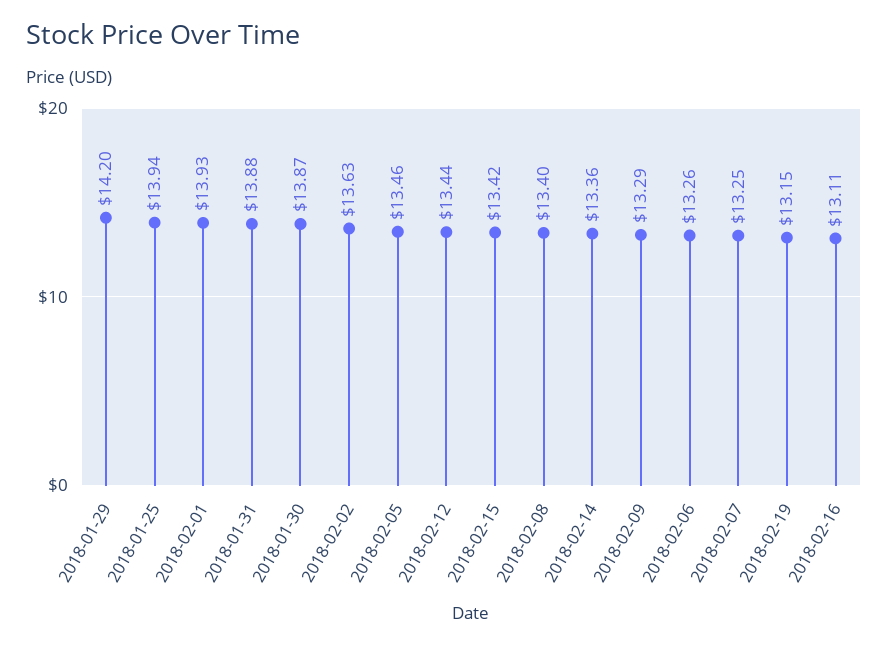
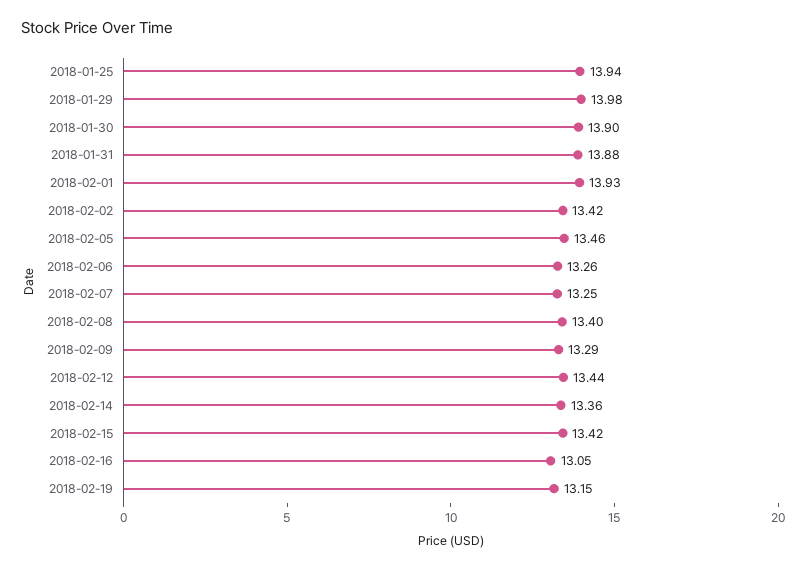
  {
-   "2018-01-29": 14.2,
+   "2018-01-29": 13.98,
    "2018-01-25": 13.94,
    "2018-02-01": 13.93,
    "2018-01-31": 13.88,
-   "2018-01-30": 13.87,
+   "2018-01-30": 13.9,
-   "2018-02-02": 13.63,
+   "2018-02-02": 13.42,
    "2018-02-05": 13.46,
    "2018-02-12": 13.44,
    "2018-02-15": 13.42,
    "2018-02-08": 13.4,
    "2018-02-14": 13.36,
    "2018-02-09": 13.29,
    "2018-02-06": 13.26,
    "2018-02-07": 13.25,
    "2018-02-19": 13.15,
-   "2018-02-16": 13.11
+   "2018-02-16": 13.05
  }

